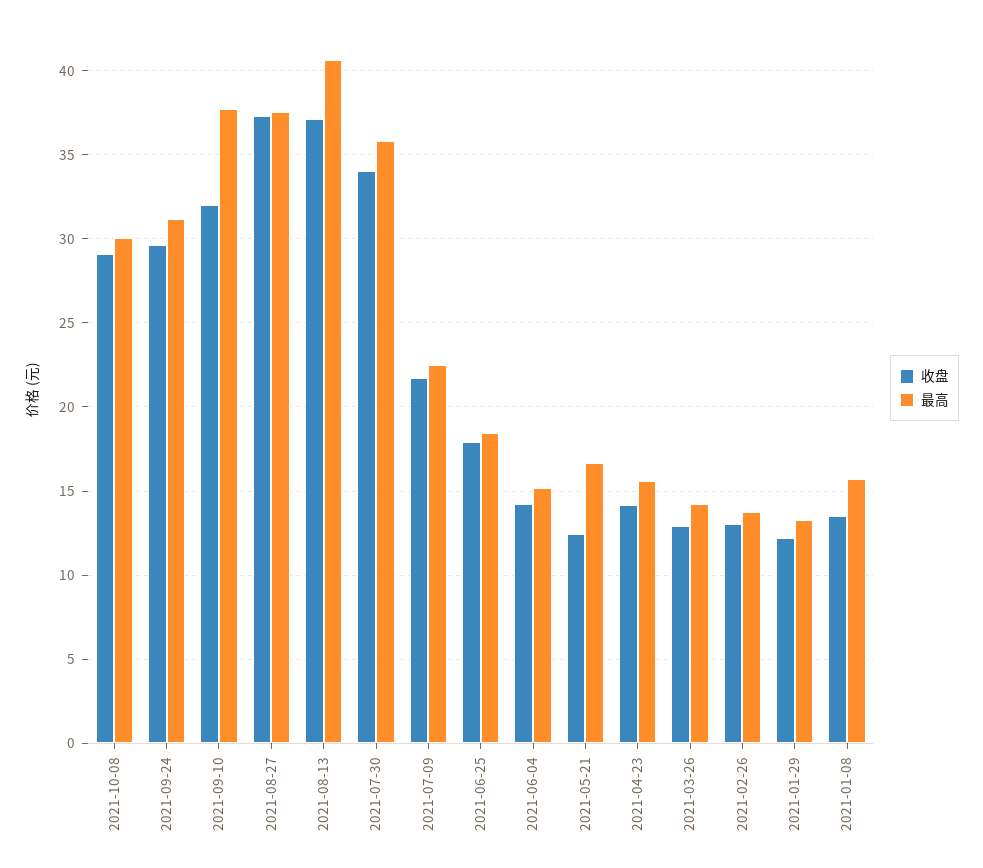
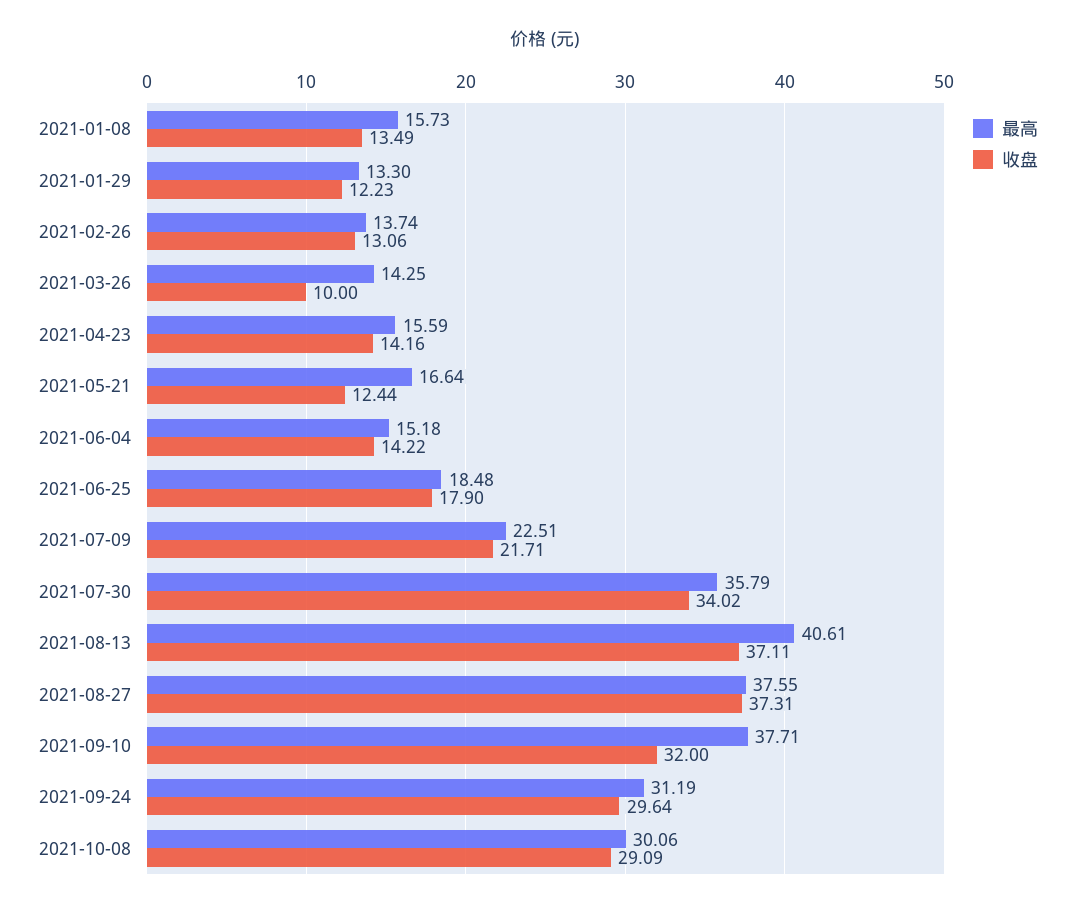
  {
    "收盘": {
      "2021-10-08": 29.09,
      "2021-09-24": 29.64,
      "2021-09-10": 32,
      "2021-08-27": 37.31,
      "2021-08-13": 37.11,
      "2021-07-30": 34.02,
      "2021-07-09": 21.71,
      "2021-06-25": 17.9,
      "2021-06-04": 14.22,
      "2021-05-21": 12.44,
      "2021-04-23": 14.16,
-     "2021-03-26": 13,
+     "2021-03-26": 10,
      "2021-02-26": 13.06,
      "2021-01-29": 12.23,
      "2021-01-08": 13.49
    },
    "最高": {
      "2021-10-08": 30.06,
      "2021-09-24": 31.19,
      "2021-09-10": 37.71,
      "2021-08-27": 37.55,
      "2021-08-13": 40.61,
      "2021-07-30": 35.79,
      "2021-07-09": 22.51,
      "2021-06-25": 18.48,
      "2021-06-04": 15.18,
      "2021-05-21": 16.64,
      "2021-04-23": 15.59,
      "2021-03-26": 14.25,
      "2021-02-26": 13.74,
      "2021-01-29": 13.3,
      "2021-01-08": 15.73
    }
  }

